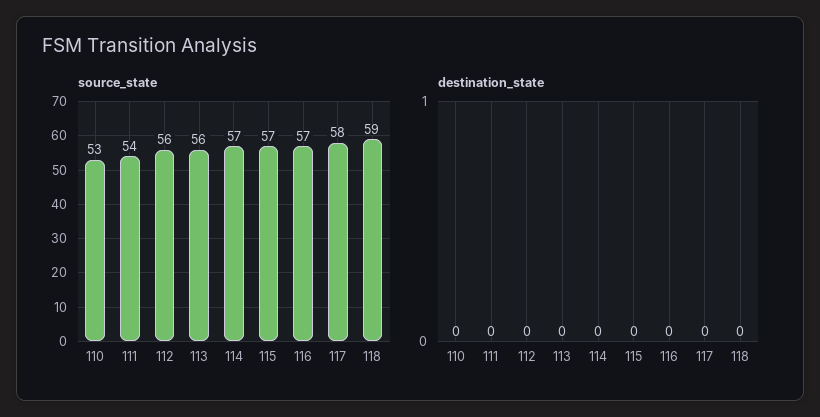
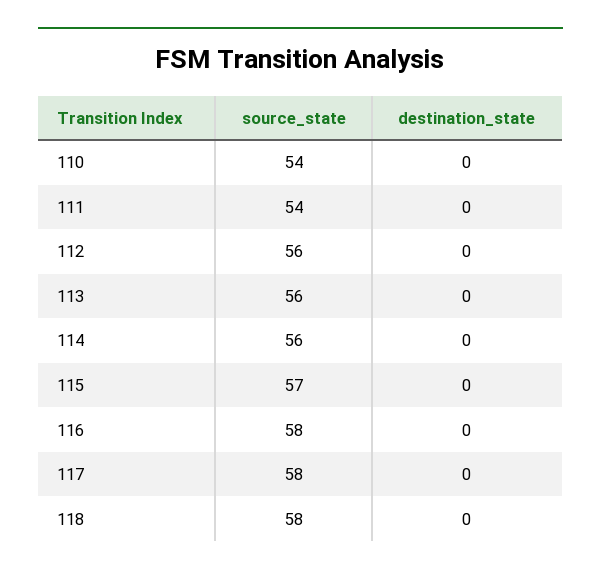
  {
    "source_state": {
-     "110": 53,
+     "110": 54,
      "111": 54,
      "112": 56,
      "113": 56,
-     "114": 57,
+     "114": 56,
      "115": 57,
-     "116": 57,
+     "116": 58,
      "117": 58,
-     "118": 59
+     "118": 58
    },
    "destination_state": {
      "110": 0,
      "111": 0,
      "112": 0,
      "113": 0,
      "114": 0,
      "115": 0,
      "116": 0,
      "117": 0,
      "118": 0
    }
  }

